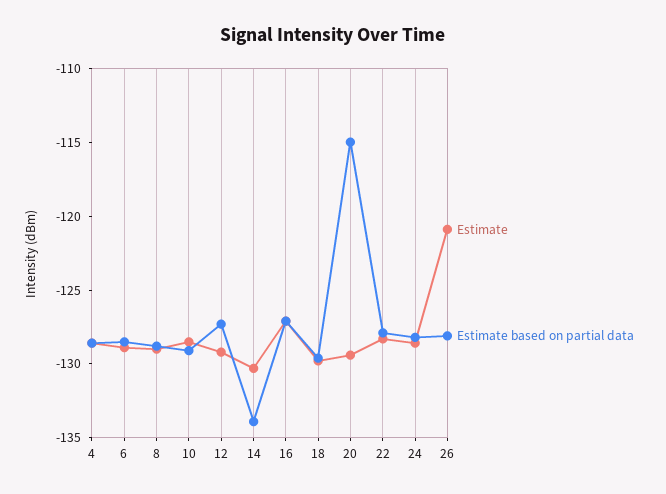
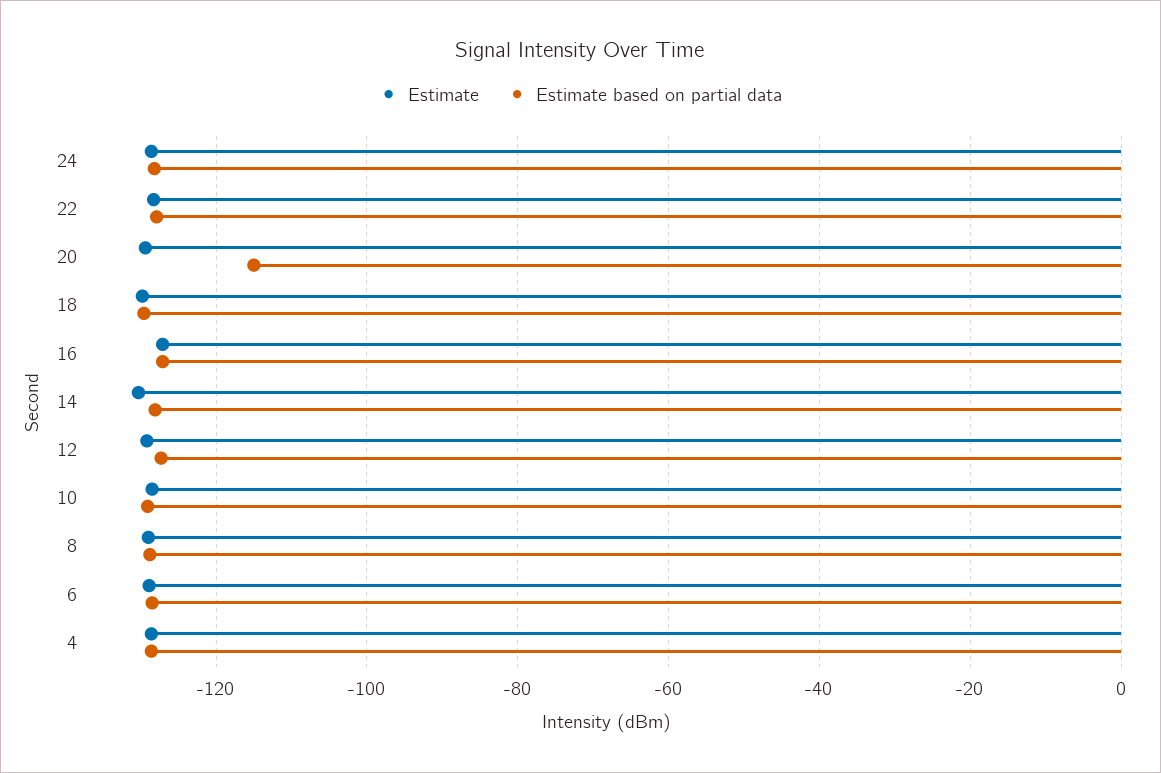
  {
    "Estimate": {
      "4": -129,
      "6": -129,
      "8": -129,
      "10": -129,
      "12": -129,
      "14": -130,
      "16": -127,
      "18": -130,
      "20": -129,
      "22": -128,
-     "24": -129,
+     "24": -129
-     "26": -121
    },
    "Estimate based on partial data": {
      "4": -129,
      "6": -129,
      "8": -129,
      "10": -129,
      "12": -127,
-     "14": -134,
+     "14": -128,
      "16": -127,
      "18": -130,
      "20": -115,
      "22": -128,
-     "24": -128,
+     "24": -128
-     "26": -128
    }
  }

